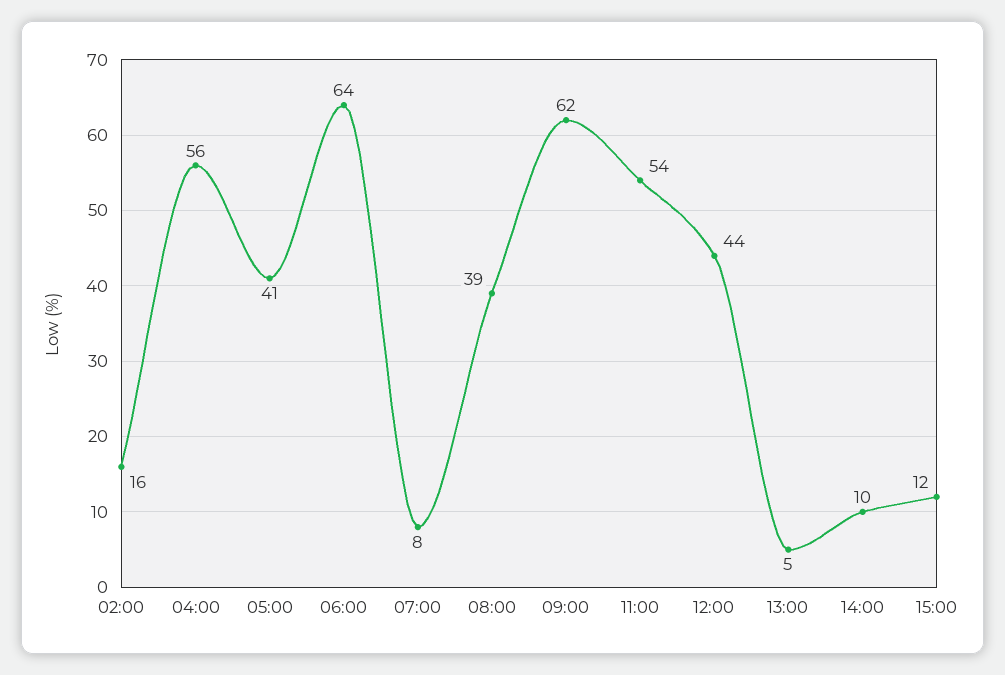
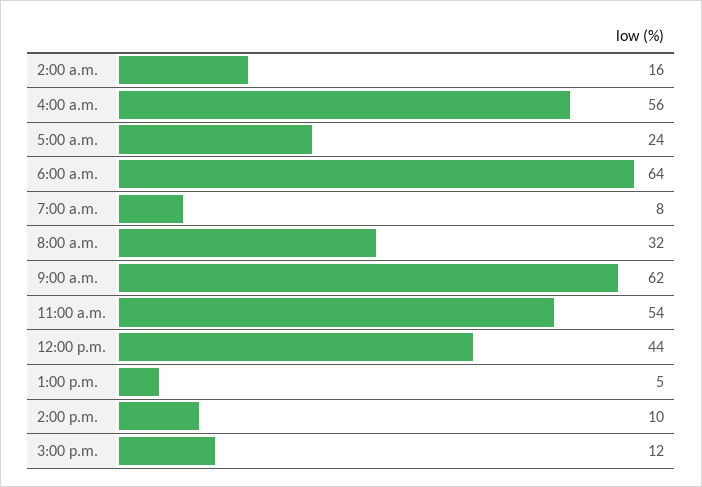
  {
    "02:00": 16,
    "04:00": 56,
-   "05:00": 41,
+   "05:00": 24,
    "06:00": 64,
    "07:00": 8,
-   "08:00": 39,
+   "08:00": 32,
    "09:00": 62,
    "11:00": 54,
    "12:00": 44,
    "13:00": 5,
    "14:00": 10,
    "15:00": 12
  }

